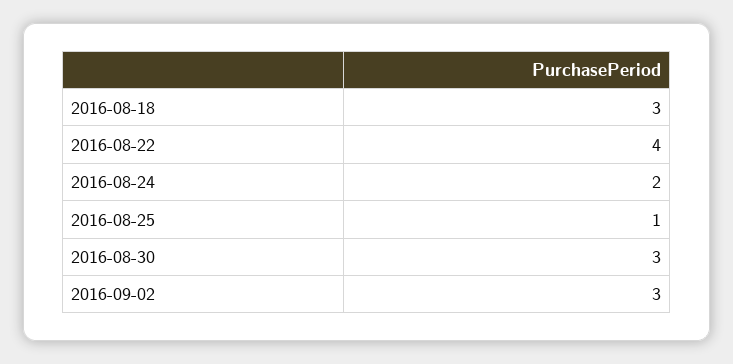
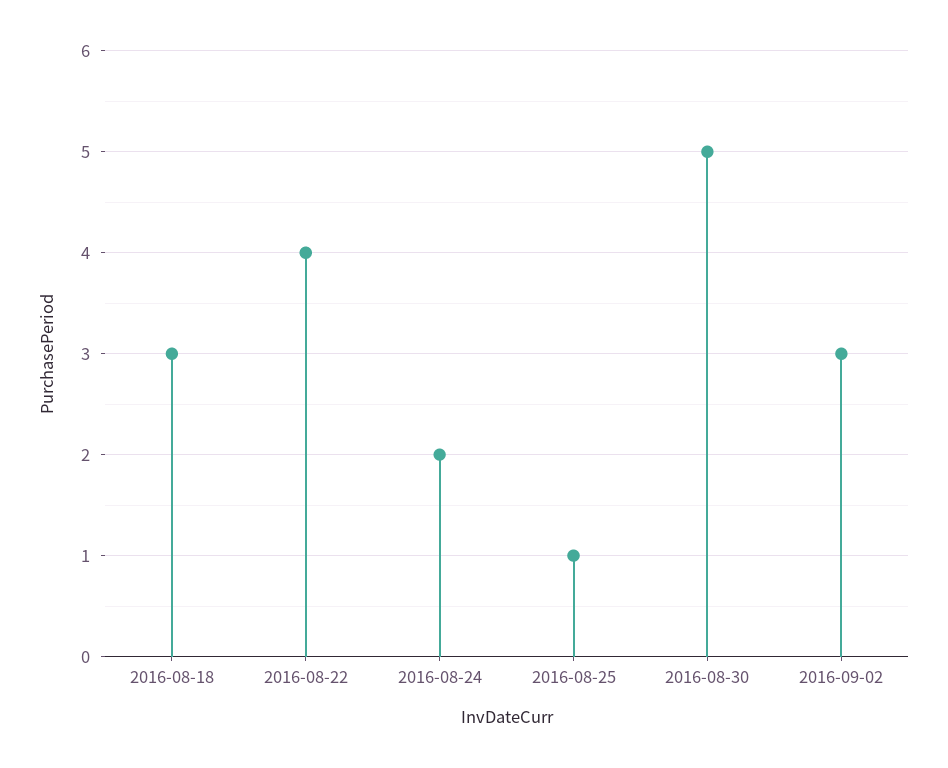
  {
    "2016-08-18": 3,
    "2016-08-22": 4,
    "2016-08-24": 2,
    "2016-08-25": 1,
-   "2016-08-30": 3,
+   "2016-08-30": 5,
    "2016-09-02": 3
  }

